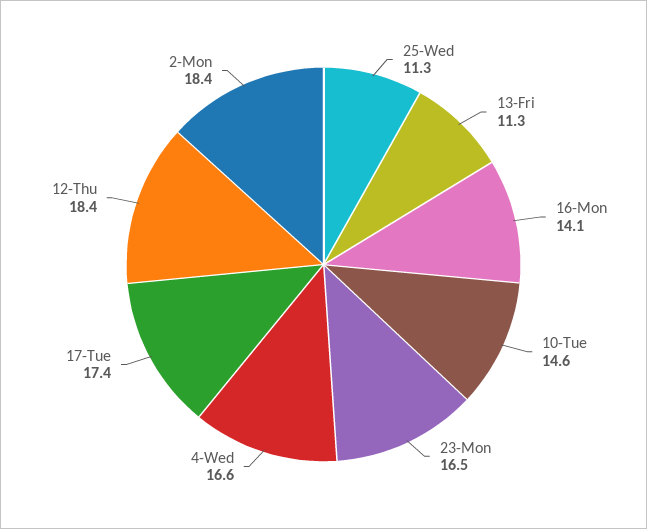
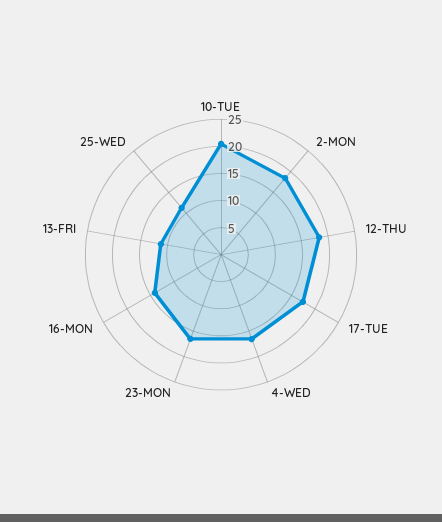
  {
    "25-Wed": 11.3,
    "13-Fri": 11.3,
    "16-Mon": 14.1,
-   "10-Tue": 14.6,
+   "10-Tue": 20,
    "23-Mon": 16.5,
    "4-Wed": 16.6,
    "17-Tue": 17.4,
    "12-Thu": 18.4,
    "2-Mon": 18.4
  }

